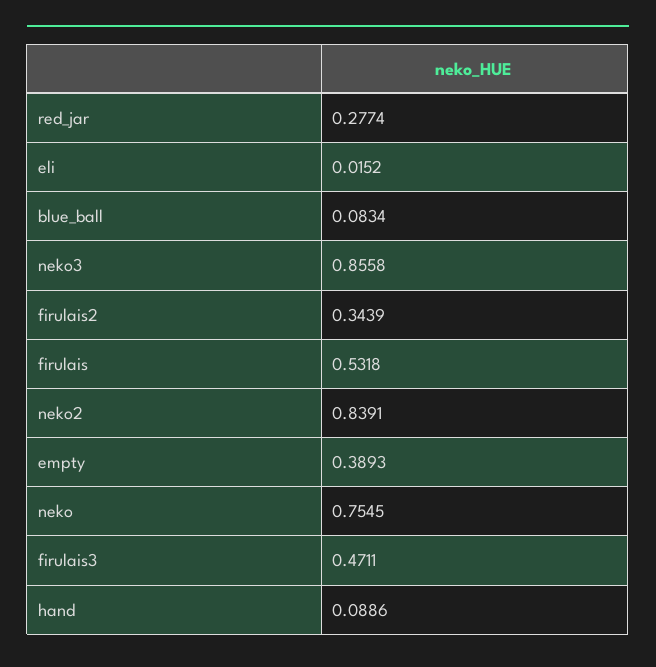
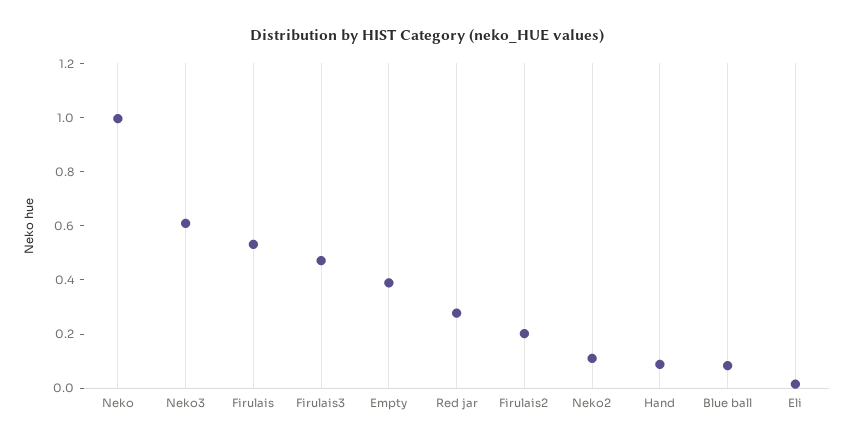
  {
    "red_jar": 0.2774,
    "eli": 0.0152,
    "blue_ball": 0.0834,
-   "neko3": 0.8558,
+   "neko3": 0.6,
-   "firulais2": 0.3439,
+   "firulais2": 0.2,
    "firulais": 0.5318,
-   "neko2": 0.8391,
+   "neko2": 0.1,
    "empty": 0.3893,
-   "neko": 0.7545,
+   "neko": 1,
    "firulais3": 0.4711,
    "hand": 0.0886
  }

